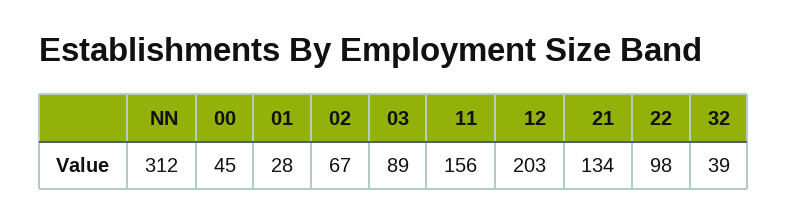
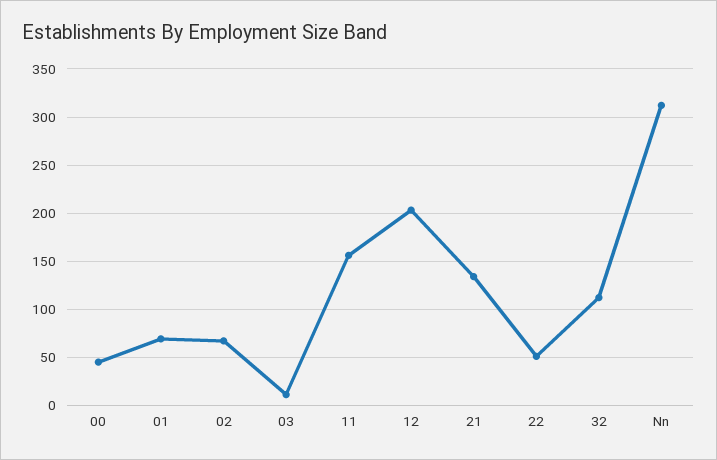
  {
    "NN": 312,
    "00": 45,
-   "01": 28,
+   "01": 70,
    "02": 67,
-   "03": 89,
+   "03": 10,
    "11": 156,
    "12": 203,
    "21": 134,
-   "22": 98,
+   "22": 50,
-   "32": 39
+   "32": 110
  }

